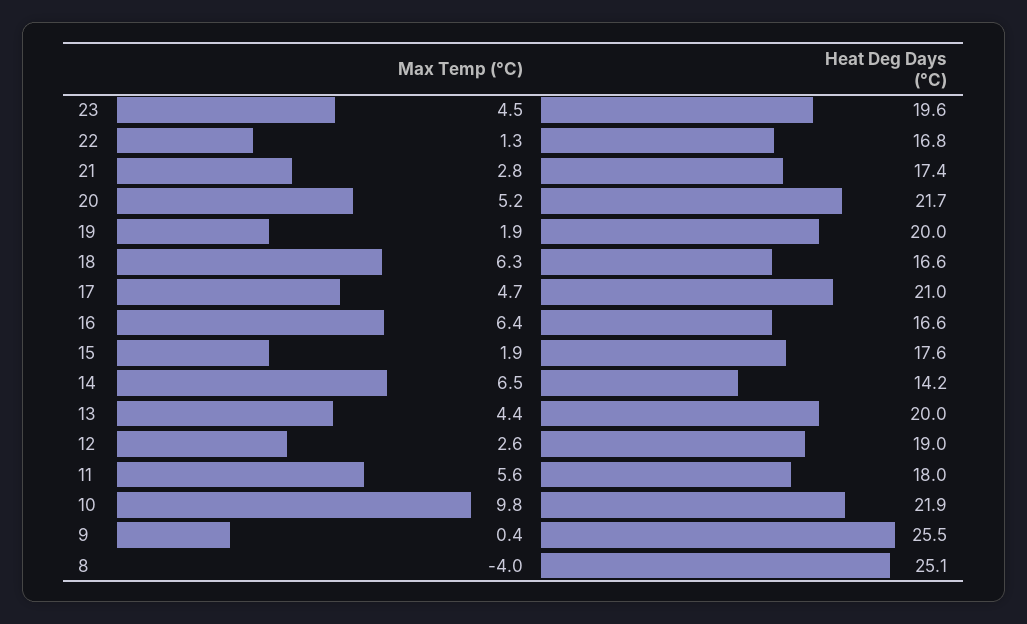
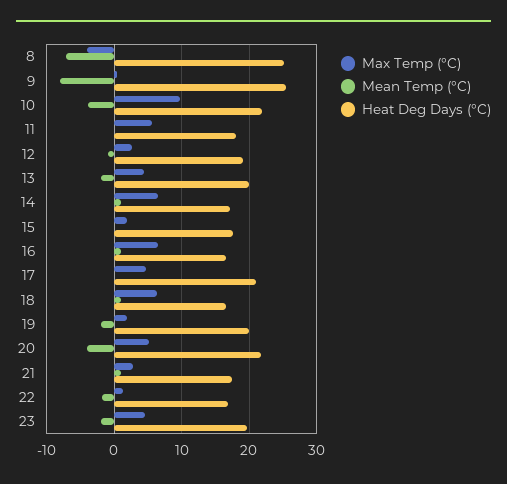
  {
    "Max Temp (°C)": {
      "23": 4.5,
      "22": 1.3,
      "21": 2.8,
      "20": 5.2,
      "19": 1.9,
      "18": 6.3,
      "17": 4.7,
      "16": 6.4,
      "15": 1.9,
      "14": 6.5,
      "13": 4.4,
      "12": 2.6,
      "11": 5.6,
      "10": 9.8,
      "9": 0.4,
      "8": -4
    },
    "Heat Deg Days (°C)": {
      "23": 19.6,
      "22": 16.8,
      "21": 17.4,
      "20": 21.7,
      "19": 20,
      "18": 16.6,
      "17": 21,
      "16": 16.6,
      "15": 17.6,
-     "14": 14.2,
+     "14": 17,
      "13": 20,
      "12": 19,
      "11": 18,
      "10": 21.9,
      "9": 25.5,
      "8": 25.1
-   }
+   },
+   "Mean Temp (°C)": {
+     "8": -7,
+     "9": -8,
+     "10": -4,
+     "11": 0,
+     "12": -1,
+     "13": -2,
+     "14": 1,
+     "15": 0,
+     "16": 1,
+     "17": 0,
+     "18": 1,
+     "19": -2,
+     "20": -4,
+     "21": 1,
+     "22": -2,
+     "23": -2
+   }
  }

